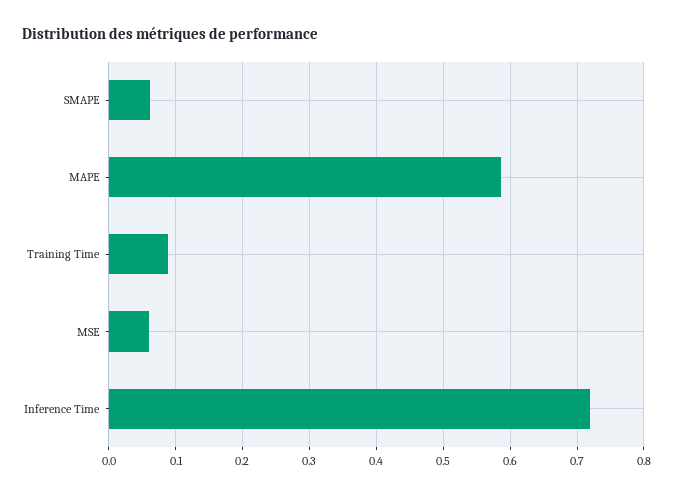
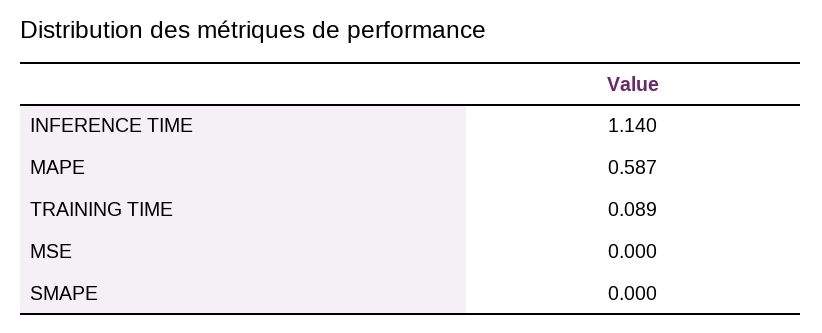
  {
-   "SMAPE": 0.06,
+   "SMAPE": 0,
    "MAPE": 0.587,
    "Training Time": 0.089,
-   "MSE": 0.06,
+   "MSE": 0,
-   "Inference Time": 0.72
+   "Inference Time": 1.14
  }

